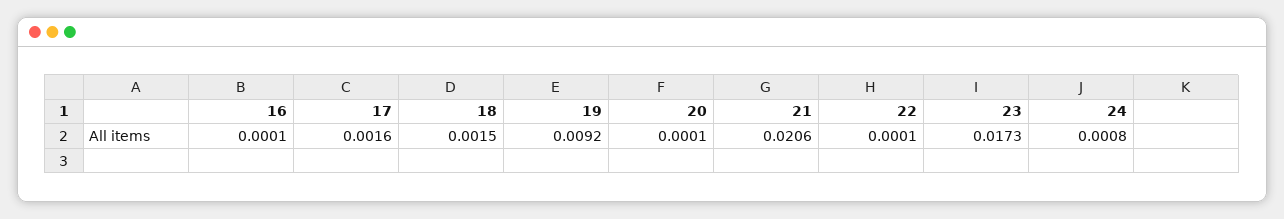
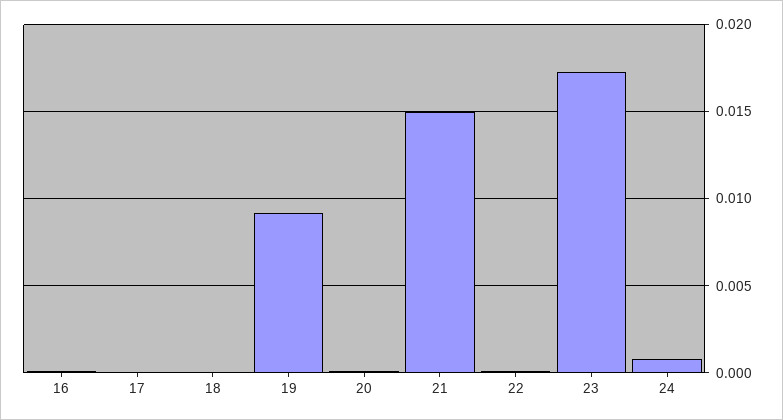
  {
    "16": 0.0001,
-   "17": 0.0016,
+   "17": 0,
-   "18": 0.0015,
+   "18": 0,
    "19": 0.0092,
    "20": 0.0001,
-   "21": 0.0206,
+   "21": 0.015,
    "22": 0.0001,
    "23": 0.0173,
    "24": 0.0008
  }

